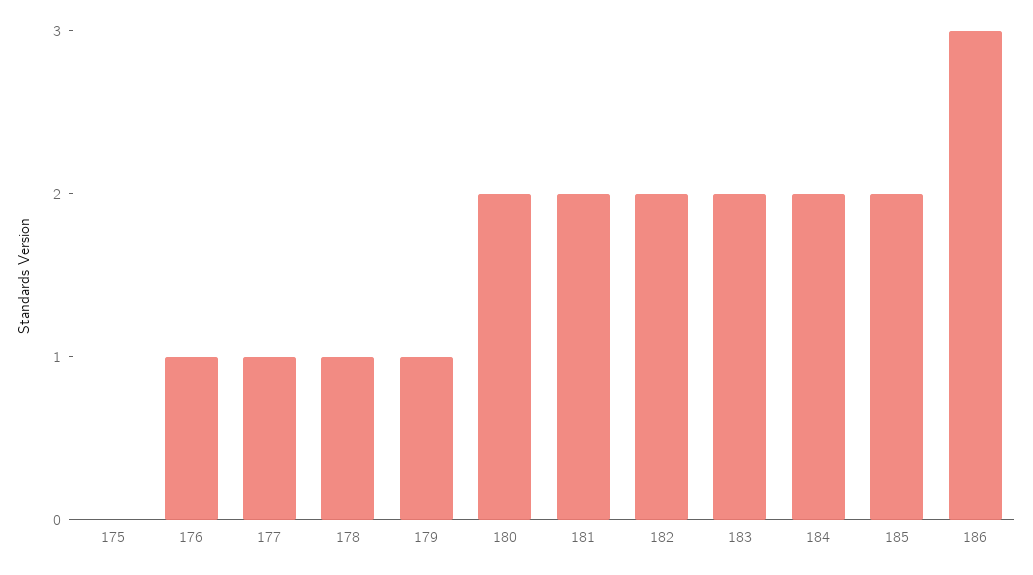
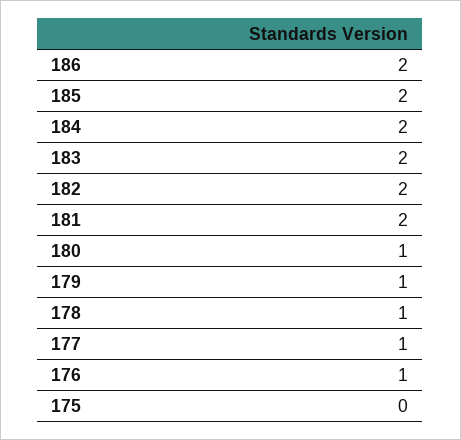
  {
    "175": 0,
    "176": 1,
    "177": 1,
    "178": 1,
    "179": 1,
-   "180": 2,
+   "180": 1,
    "181": 2,
    "182": 2,
    "183": 2,
    "184": 2,
    "185": 2,
-   "186": 3
+   "186": 2
  }

